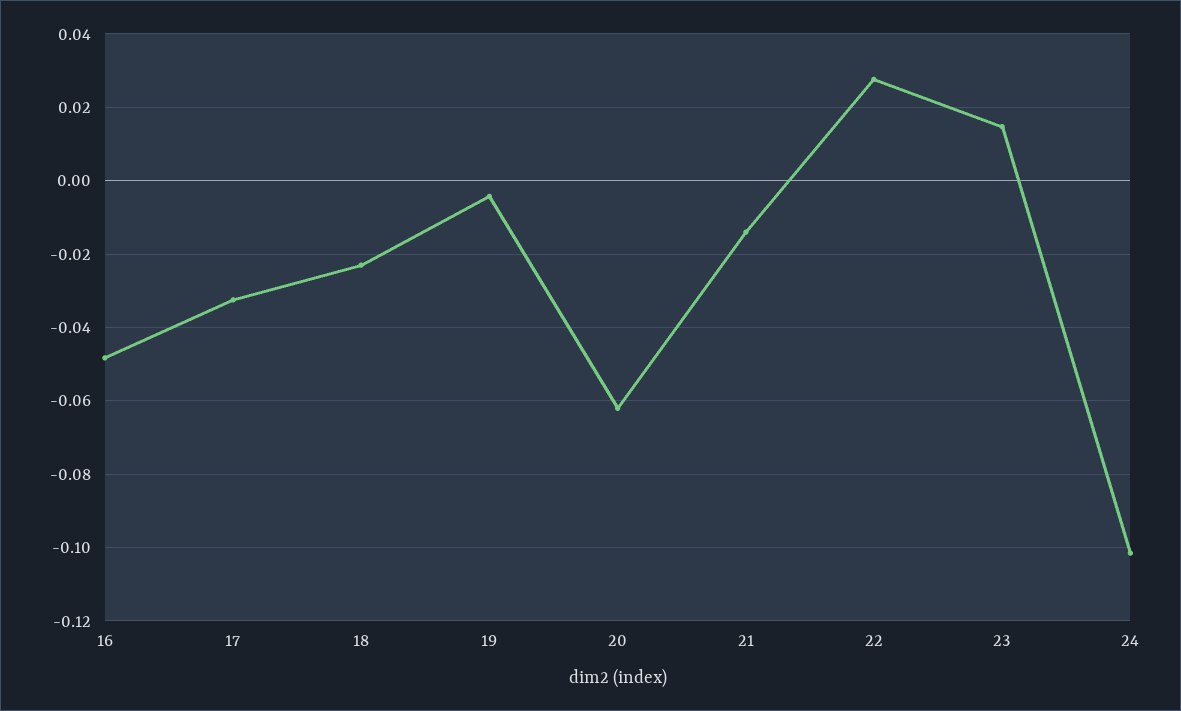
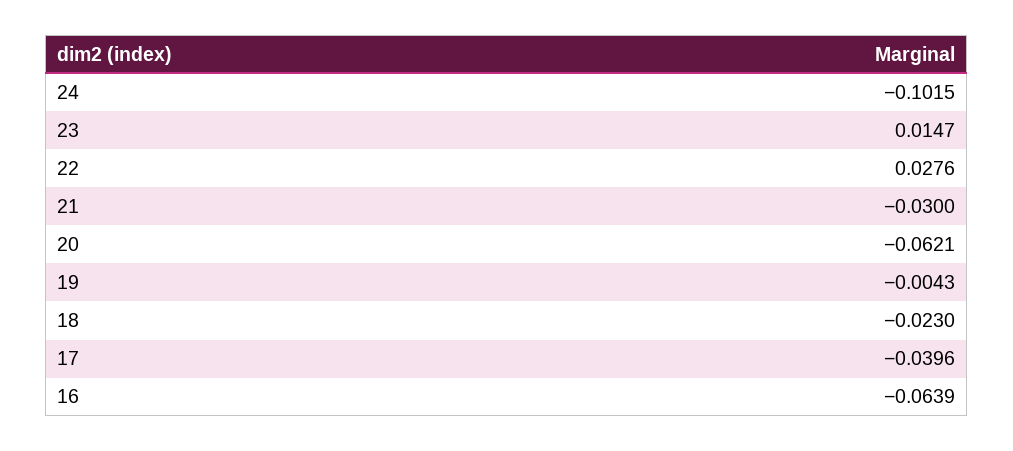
  {
-   "16": -0.048,
+   "16": -0.0639,
-   "17": -0.032,
+   "17": -0.0396,
    "18": -0.023,
    "19": -0.0043,
    "20": -0.0621,
-   "21": -0.014,
+   "21": -0.03,
    "22": 0.0276,
    "23": 0.0147,
    "24": -0.1015
  }

